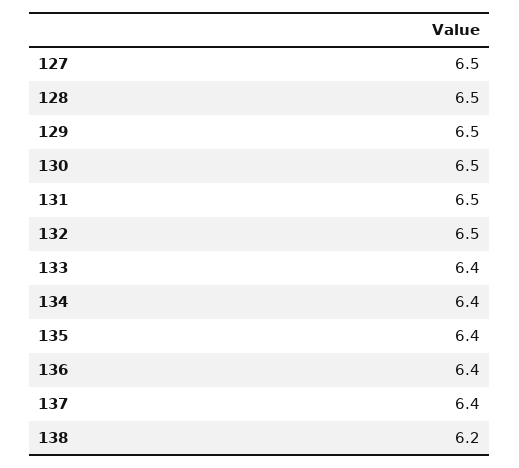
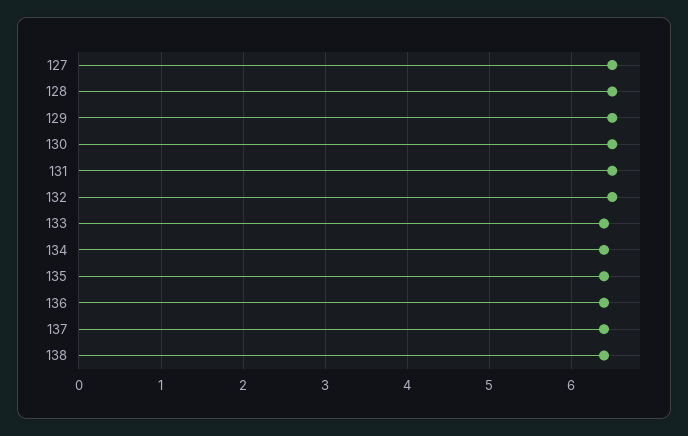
  {
    "127": 6.5,
    "128": 6.5,
    "129": 6.5,
    "130": 6.5,
    "131": 6.5,
    "132": 6.5,
    "133": 6.4,
    "134": 6.4,
    "135": 6.4,
    "136": 6.4,
    "137": 6.4,
-   "138": 6.2
+   "138": 6.4
  }

